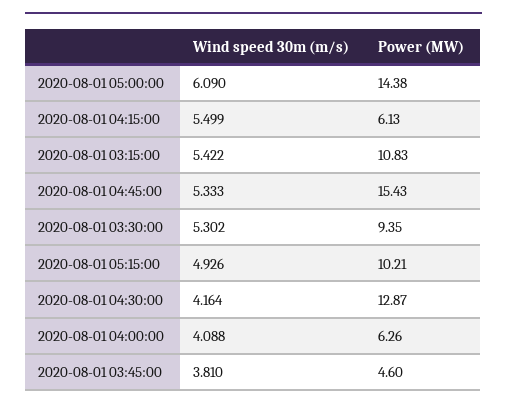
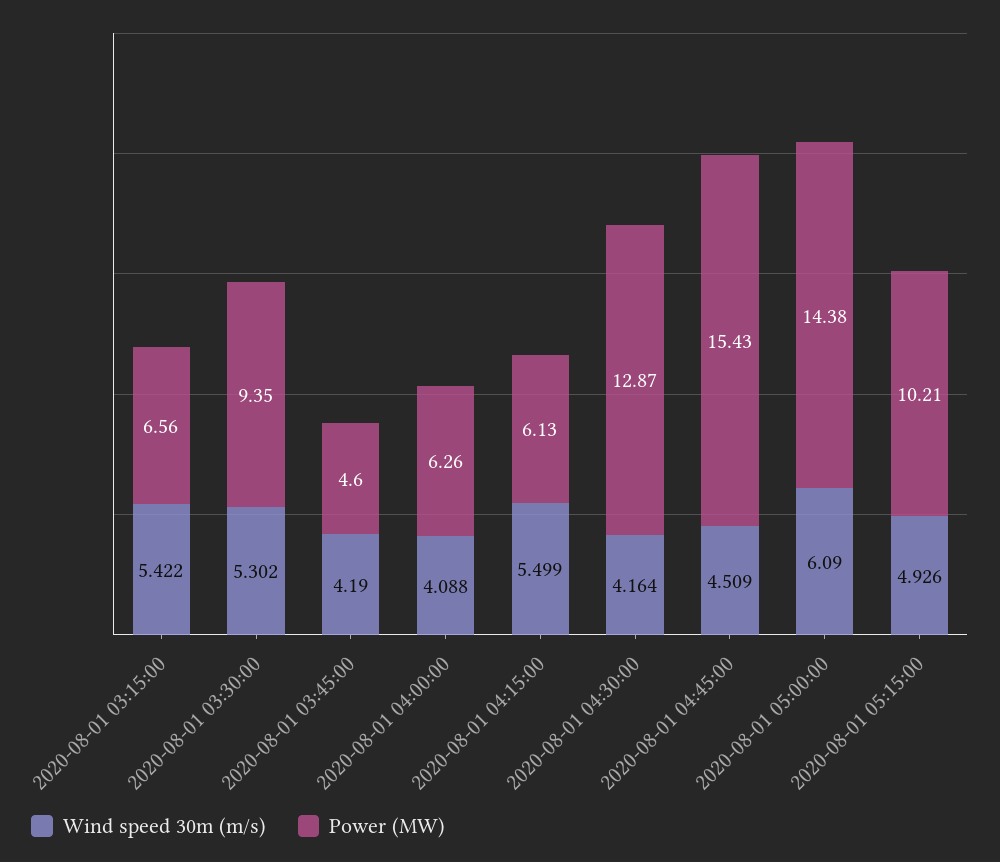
  {
    "Wind speed 30m (m/s)": {
      "2020-08-01 05:00:00": 6.09,
      "2020-08-01 04:15:00": 5.499,
      "2020-08-01 03:15:00": 5.422,
-     "2020-08-01 04:45:00": 5.333,
+     "2020-08-01 04:45:00": 4.509,
      "2020-08-01 03:30:00": 5.302,
      "2020-08-01 05:15:00": 4.926,
      "2020-08-01 04:30:00": 4.164,
      "2020-08-01 04:00:00": 4.088,
-     "2020-08-01 03:45:00": 3.81
+     "2020-08-01 03:45:00": 4.19
    },
    "Power (MW)": {
      "2020-08-01 05:00:00": 14.38,
      "2020-08-01 04:15:00": 6.13,
-     "2020-08-01 03:15:00": 10.83,
+     "2020-08-01 03:15:00": 6.56,
      "2020-08-01 04:45:00": 15.43,
      "2020-08-01 03:30:00": 9.35,
      "2020-08-01 05:15:00": 10.21,
      "2020-08-01 04:30:00": 12.87,
      "2020-08-01 04:00:00": 6.26,
      "2020-08-01 03:45:00": 4.6
    }
  }

